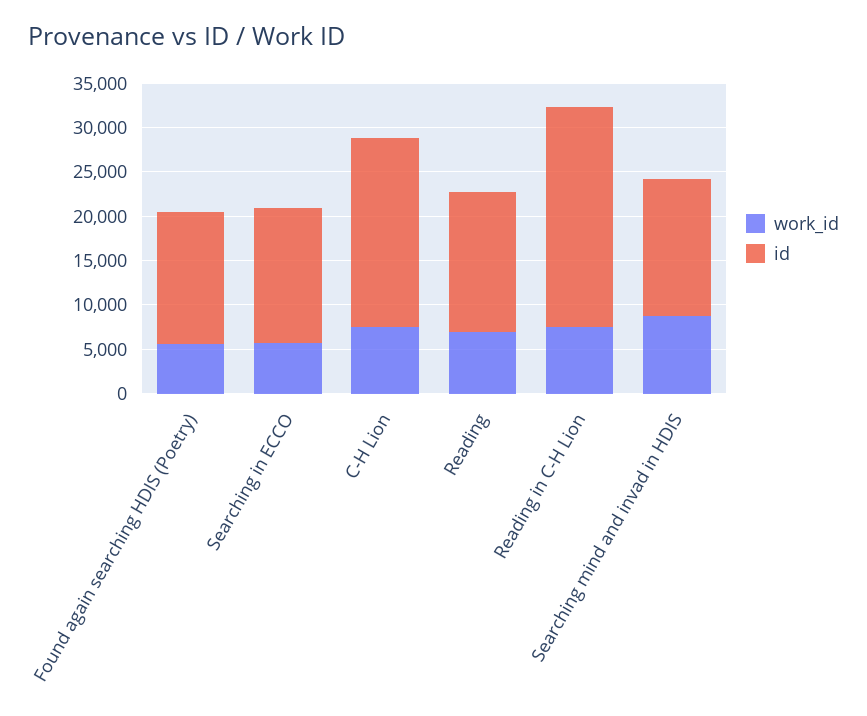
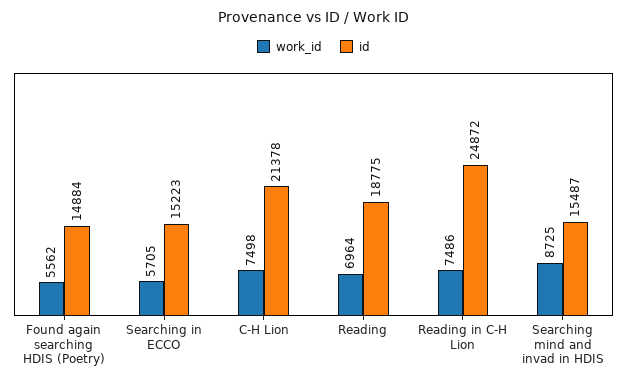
  {
    "work_id": {
      "Found again searching HDIS (Poetry)": 5562,
      "Searching in ECCO": 5705,
      "C-H Lion": 7498,
      "Reading": 6964,
      "Reading in C-H Lion": 7486,
      "Searching mind and invad in HDIS": 8725
    },
    "id": {
      "Found again searching HDIS (Poetry)": 14884,
      "Searching in ECCO": 15223,
      "C-H Lion": 21378,
-     "Reading": 16000,
+     "Reading": 18775,
      "Reading in C-H Lion": 24872,
      "Searching mind and invad in HDIS": 15487
    }
  }

